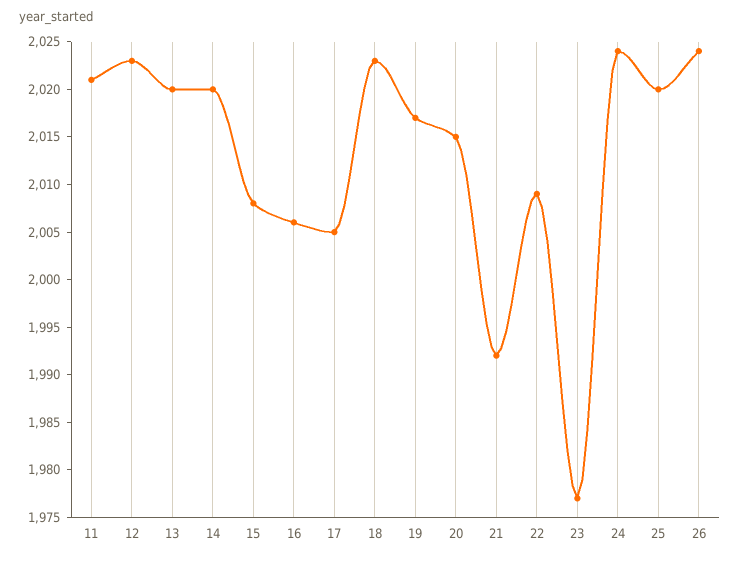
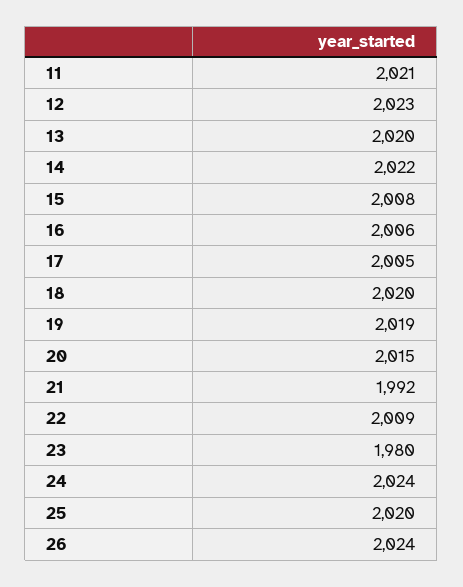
  {
    "11": 2021,
    "12": 2023,
    "13": 2020,
-   "14": 2020,
+   "14": 2022,
    "15": 2008,
    "16": 2006,
    "17": 2005,
-   "18": 2023,
+   "18": 2020,
-   "19": 2017,
+   "19": 2019,
    "20": 2015,
    "21": 1992,
    "22": 2009,
-   "23": 1977,
+   "23": 1980,
    "24": 2024,
    "25": 2020,
    "26": 2024
  }

